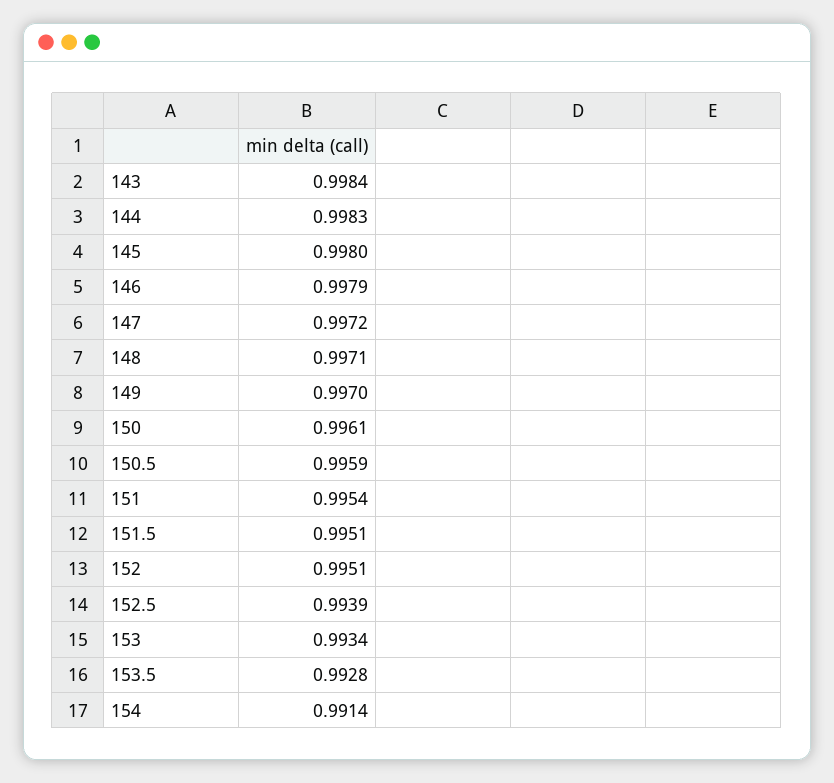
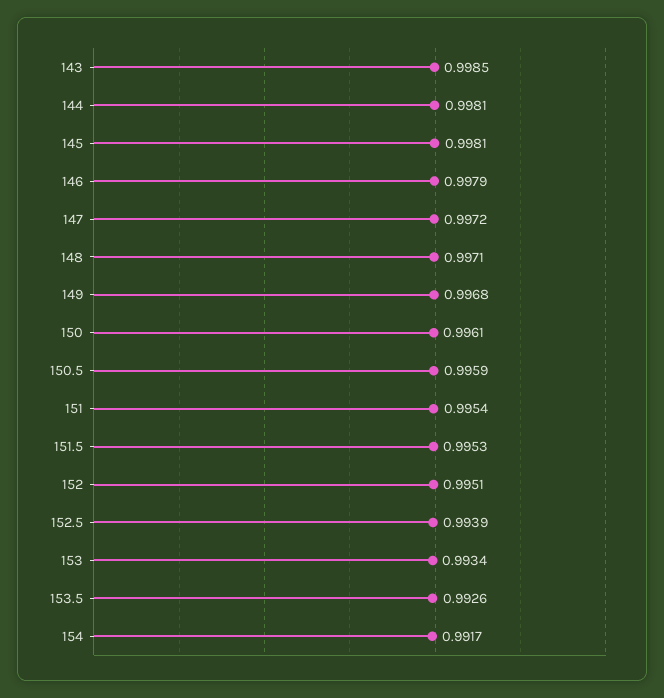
  {
-   "143": 0.9984,
+   "143": 0.9985,
-   "144": 0.9983,
+   "144": 0.9981,
-   "145": 0.998,
+   "145": 0.9981,
    "146": 0.9979,
    "147": 0.9972,
    "148": 0.9971,
-   "149": 0.997,
+   "149": 0.9968,
    "150": 0.9961,
    "150.5": 0.9959,
    "151": 0.9954,
-   "151.5": 0.9951,
+   "151.5": 0.9953,
    "152": 0.9951,
    "152.5": 0.9939,
    "153": 0.9934,
-   "153.5": 0.9928,
+   "153.5": 0.9926,
-   "154": 0.9914
+   "154": 0.9917
  }

